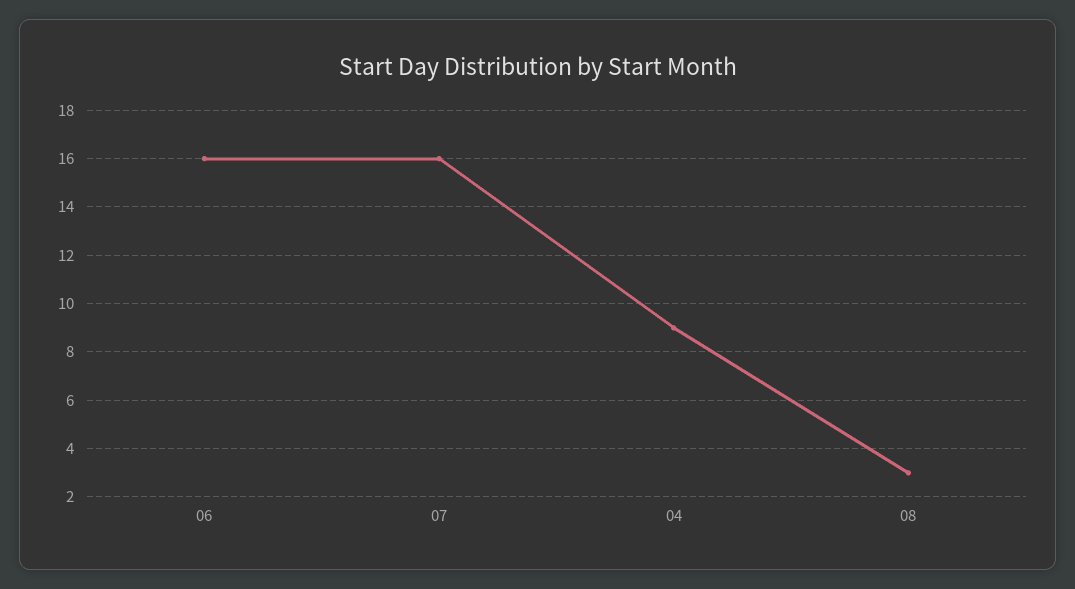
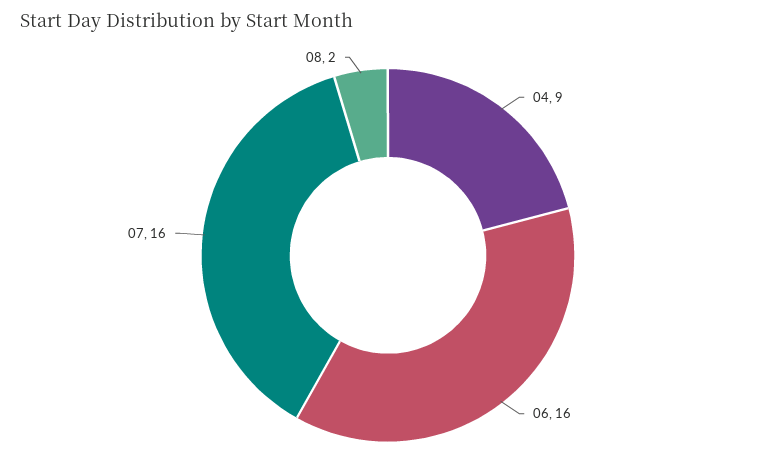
  {
    "06": 16,
    "07": 16,
    "04": 9,
-   "08": 3
+   "08": 2
  }

